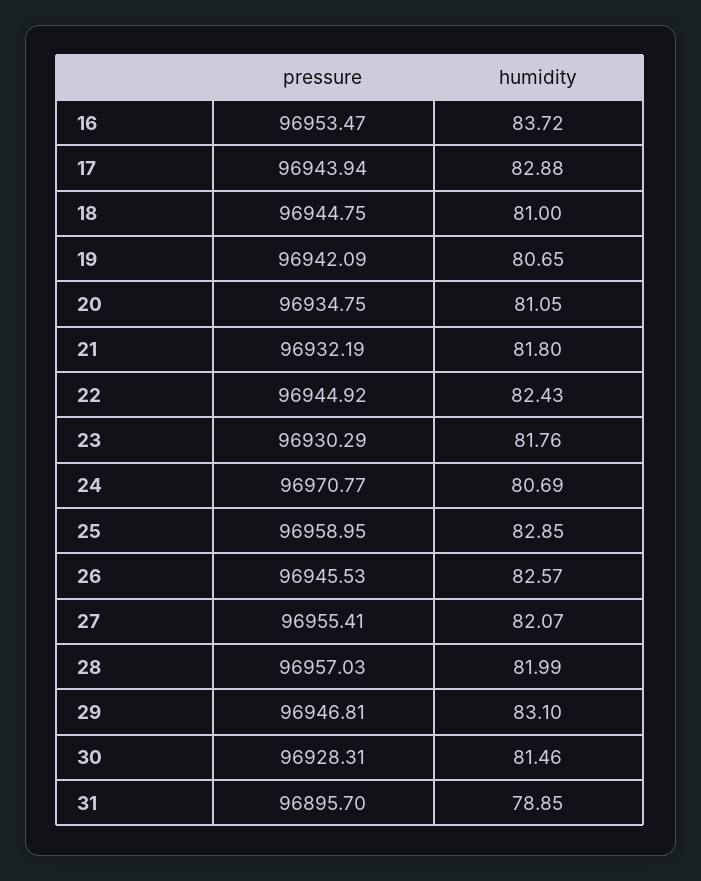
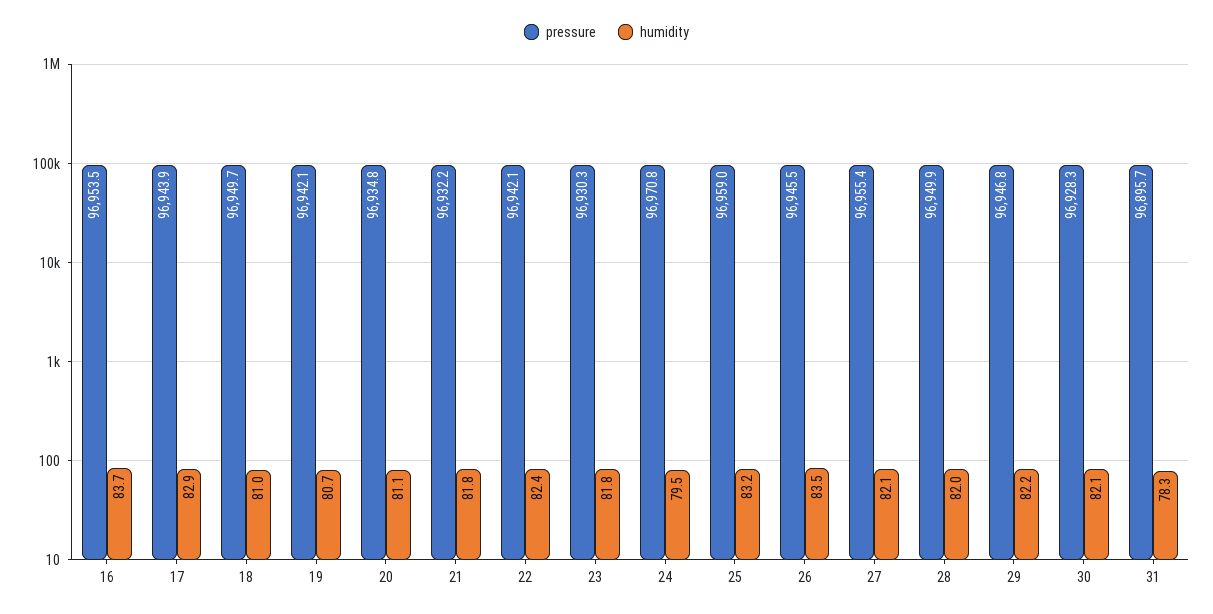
  {
    "pressure": {
      "16": 96953.47,
      "17": 96943.94,
-     "18": 96944.75,
+     "18": 96949.7,
      "19": 96942.09,
      "20": 96934.75,
      "21": 96932.19,
-     "22": 96944.92,
+     "22": 96942.1,
      "23": 96930.29,
      "24": 96970.77,
      "25": 96958.95,
      "26": 96945.53,
      "27": 96955.41,
-     "28": 96957.03,
+     "28": 96949.9,
      "29": 96946.81,
      "30": 96928.31,
      "31": 96895.7
    },
    "humidity": {
      "16": 83.72,
      "17": 82.88,
      "18": 81,
      "19": 80.65,
      "20": 81.05,
      "21": 81.8,
      "22": 82.43,
      "23": 81.76,
-     "24": 80.69,
+     "24": 79.5,
-     "25": 82.85,
+     "25": 83.2,
-     "26": 82.57,
+     "26": 83.5,
      "27": 82.07,
      "28": 81.99,
-     "29": 83.1,
+     "29": 82.2,
-     "30": 81.46,
+     "30": 82.1,
-     "31": 78.85
+     "31": 78.3
    }
  }

